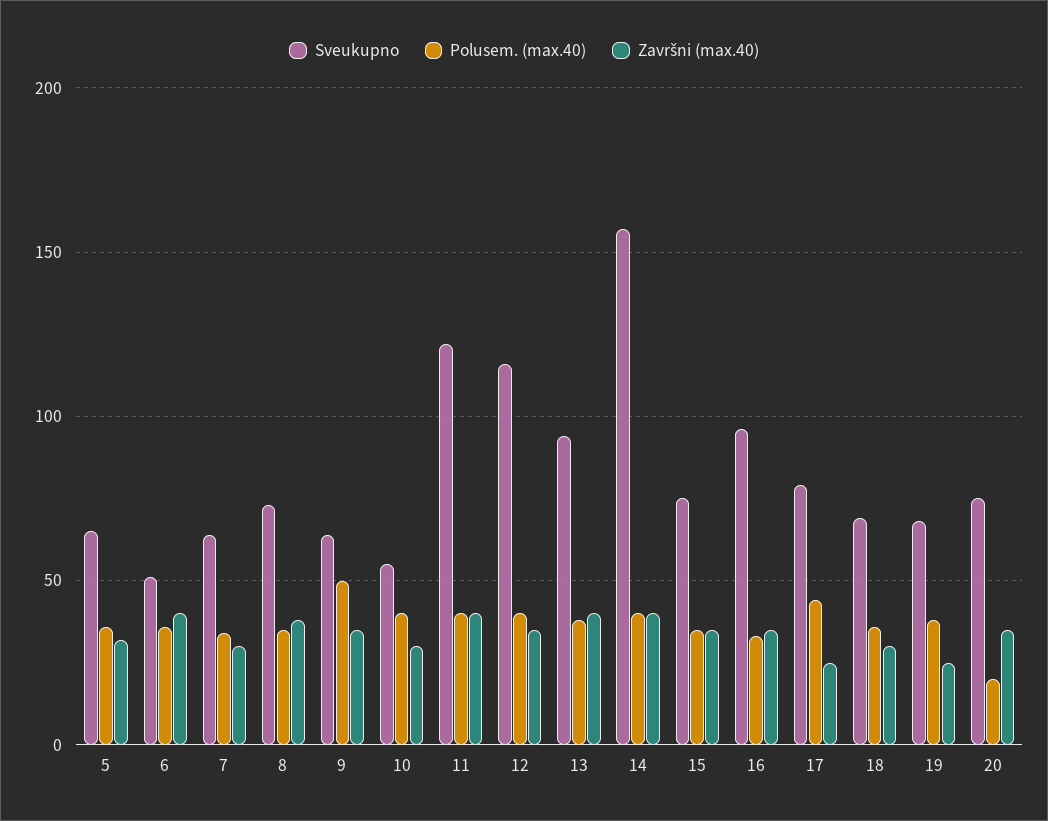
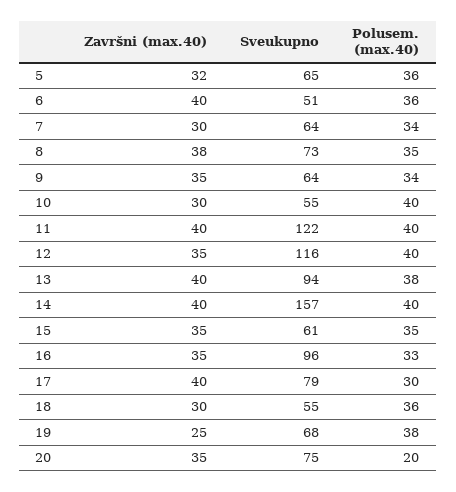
  {
    "Sveukupno": {
      "5": 65,
      "6": 51,
      "7": 64,
      "8": 73,
      "9": 64,
      "10": 55,
      "11": 122,
      "12": 116,
      "13": 94,
      "14": 157,
-     "15": 75,
+     "15": 61,
      "16": 96,
      "17": 79,
-     "18": 70,
+     "18": 55,
      "19": 68,
      "20": 75
    },
    "Polusem. (max.40)": {
      "5": 36,
      "6": 36,
      "7": 34,
      "8": 35,
-     "9": 50,
+     "9": 34,
      "10": 40,
      "11": 40,
      "12": 40,
      "13": 38,
      "14": 40,
      "15": 35,
      "16": 33,
-     "17": 45,
+     "17": 30,
      "18": 36,
      "19": 38,
      "20": 20
    },
    "Završni (max.40)": {
      "5": 32,
      "6": 40,
      "7": 30,
      "8": 38,
      "9": 35,
      "10": 30,
      "11": 40,
      "12": 35,
      "13": 40,
      "14": 40,
      "15": 35,
      "16": 35,
-     "17": 25,
+     "17": 40,
      "18": 30,
      "19": 25,
      "20": 35
    }
  }

